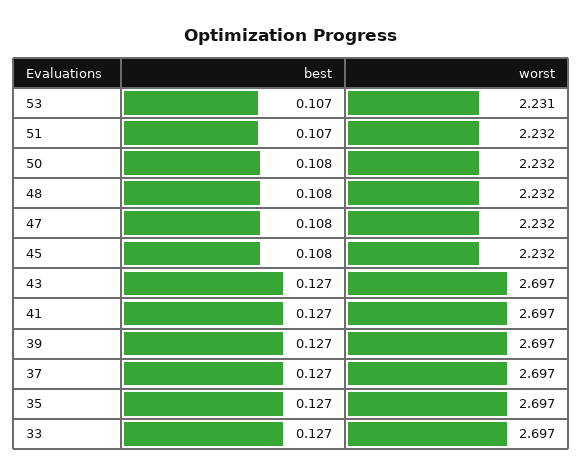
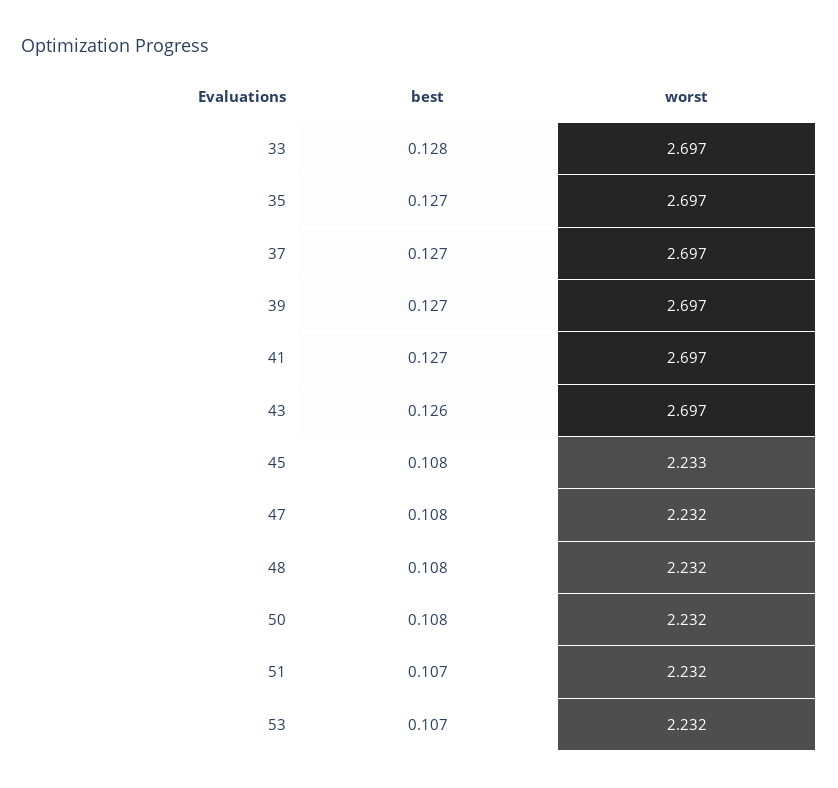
  {
    "best": {
      "53": 0.107,
      "51": 0.107,
      "50": 0.108,
      "48": 0.108,
      "47": 0.108,
      "45": 0.108,
-     "43": 0.127,
+     "43": 0.126,
      "41": 0.127,
      "39": 0.127,
      "37": 0.127,
      "35": 0.127,
-     "33": 0.127
+     "33": 0.128
    },
    "worst": {
-     "53": 2.231,
+     "53": 2.232,
      "51": 2.232,
      "50": 2.232,
      "48": 2.232,
      "47": 2.232,
-     "45": 2.232,
+     "45": 2.233,
      "43": 2.697,
      "41": 2.697,
      "39": 2.697,
      "37": 2.697,
      "35": 2.697,
      "33": 2.697
    }
  }

